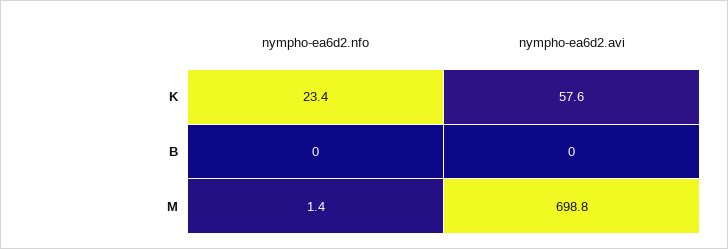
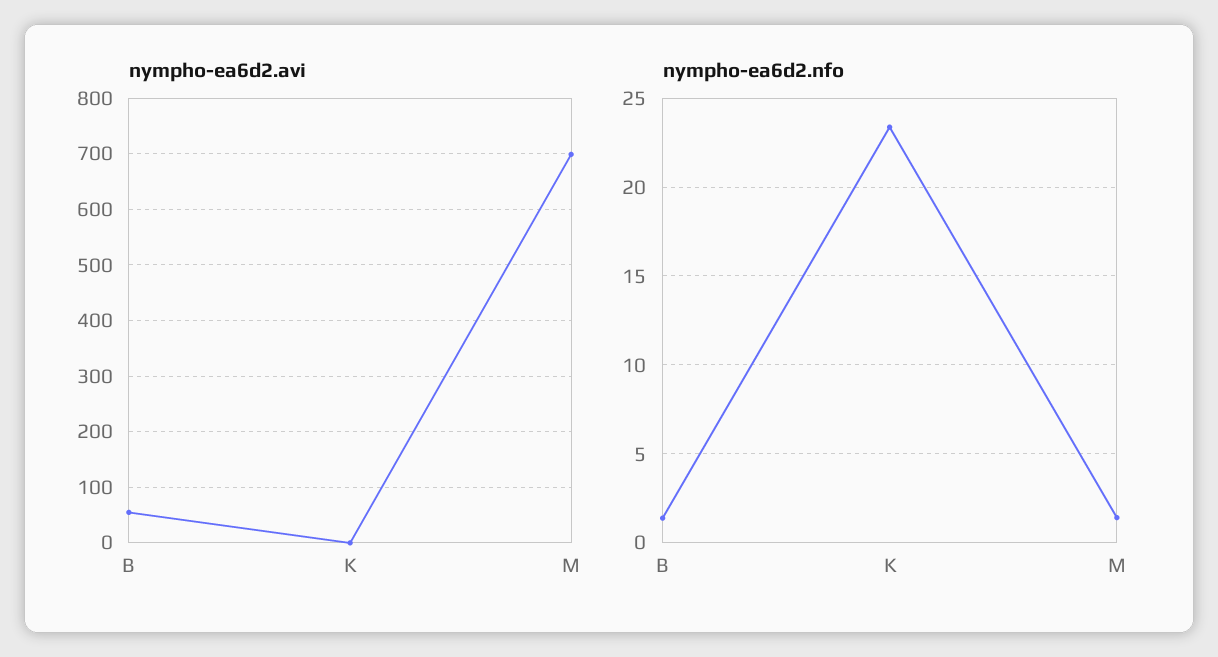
  {
    "nympho-ea6d2.nfo": {
      "K": 23.4,
-     "B": 0,
+     "B": 1.5,
      "M": 1.4
    },
    "nympho-ea6d2.avi": {
-     "K": 57.6,
+     "K": 0,
-     "B": 0,
+     "B": 60,
      "M": 698.8
    }
  }

